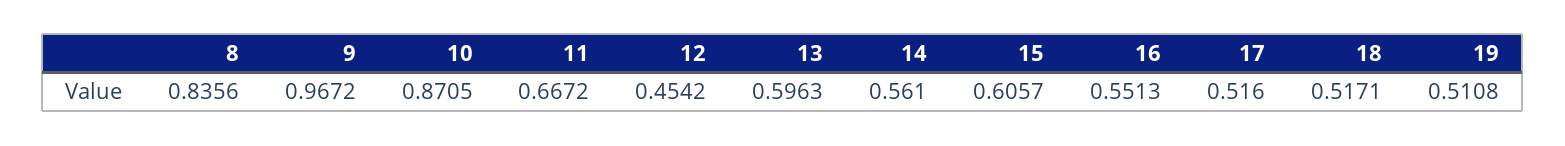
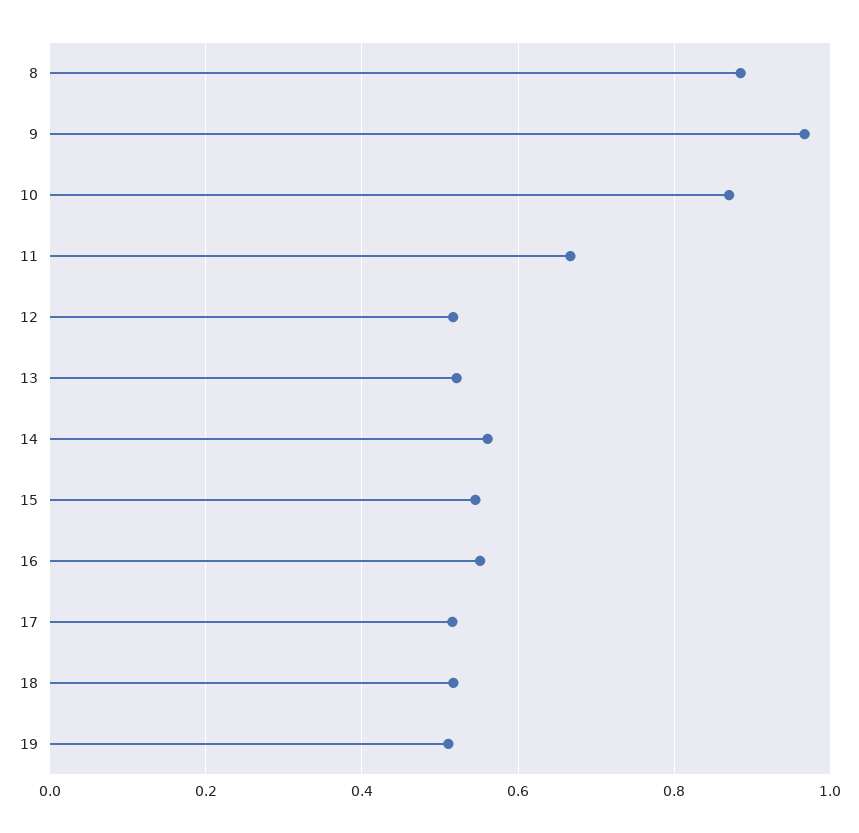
  {
-   "8": 0.8356,
+   "8": 0.88,
    "9": 0.9672,
    "10": 0.8705,
    "11": 0.6672,
-   "12": 0.4542,
+   "12": 0.52,
-   "13": 0.5963,
+   "13": 0.52,
    "14": 0.561,
-   "15": 0.6057,
+   "15": 0.54,
    "16": 0.5513,
    "17": 0.516,
    "18": 0.5171,
    "19": 0.5108
  }

